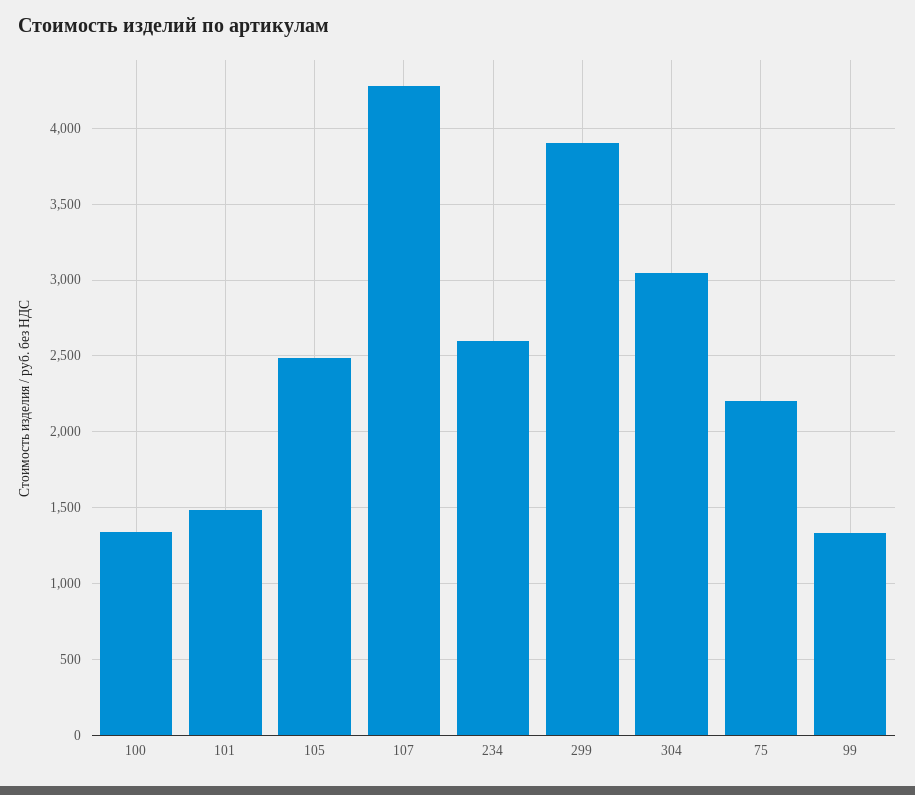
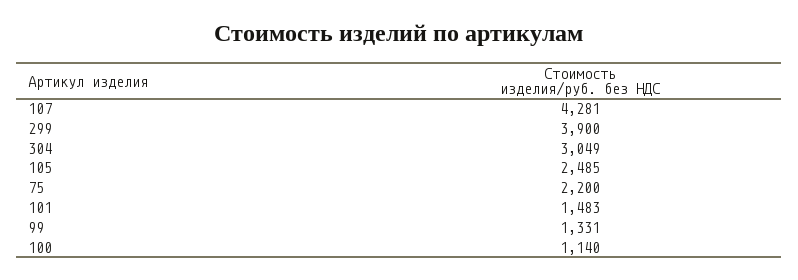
  {
-   "100": 1350,
+   "100": 1140,
    "101": 1483,
    "105": 2485,
    "107": 4281,
-   "234": 2600,
    "299": 3900,
    "304": 3049,
    "75": 2200,
    "99": 1331
  }

